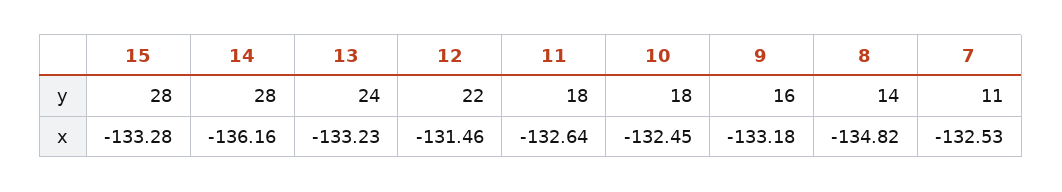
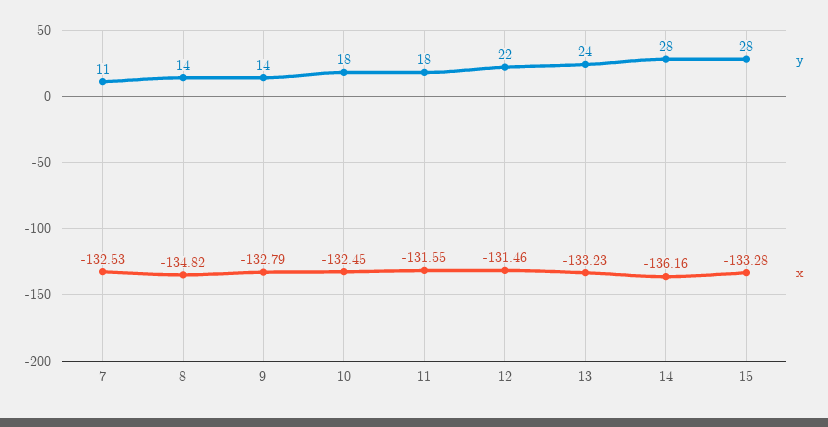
  {
    "y": {
      "15": 28,
      "14": 28,
      "13": 24,
      "12": 22,
      "11": 18,
      "10": 18,
-     "9": 16,
+     "9": 14,
      "8": 14,
      "7": 11
    },
    "x": {
      "15": -133.28,
      "14": -136.16,
      "13": -133.23,
      "12": -131.46,
-     "11": -132.64,
+     "11": -131.55,
      "10": -132.45,
-     "9": -133.18,
+     "9": -132.79,
      "8": -134.82,
      "7": -132.53
    }
  }

